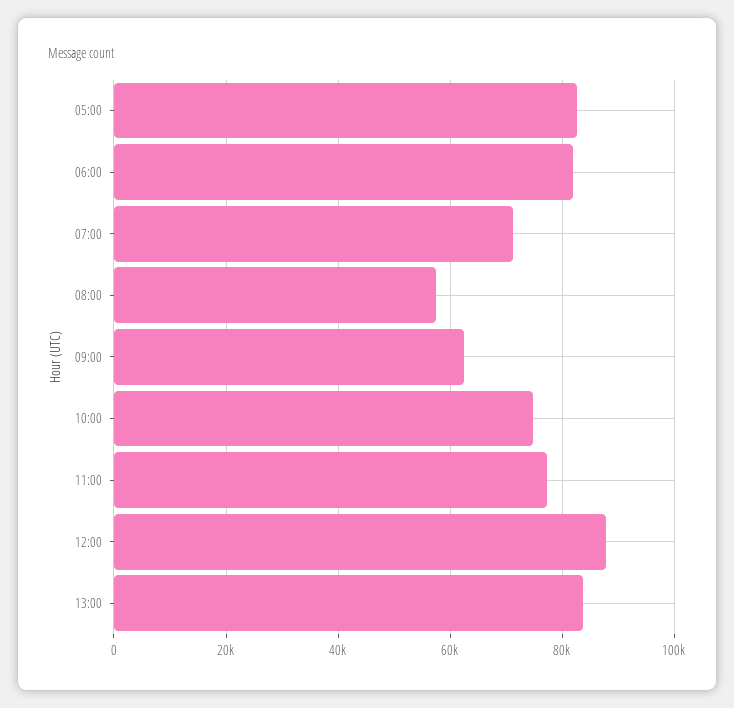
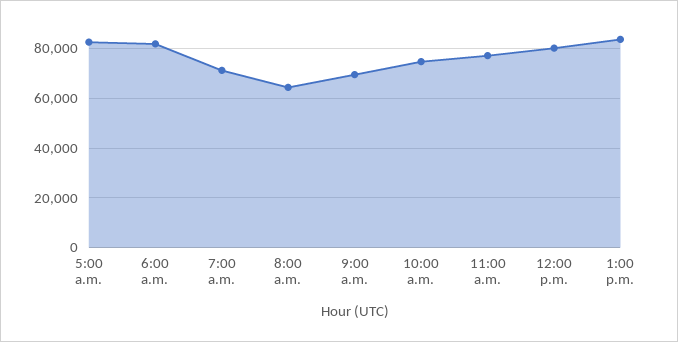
  {
    "05:00": 82000,
    "06:00": 82000,
    "07:00": 72000,
-   "08:00": 58000,
+   "08:00": 65000,
-   "09:00": 62000,
+   "09:00": 70000,
    "10:00": 74000,
    "11:00": 78000,
-   "12:00": 88000,
+   "12:00": 80000,
    "13:00": 84000
  }

